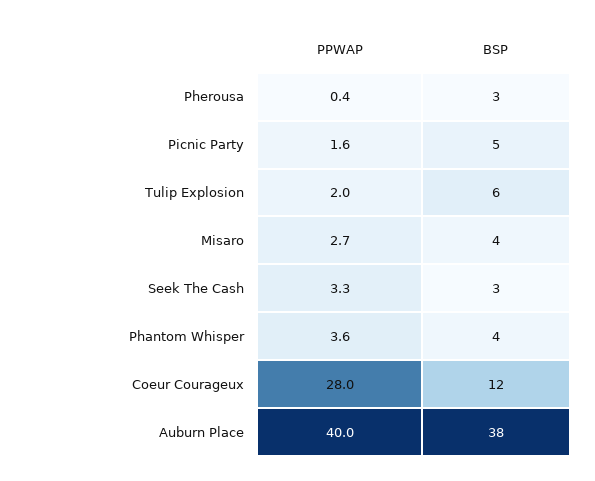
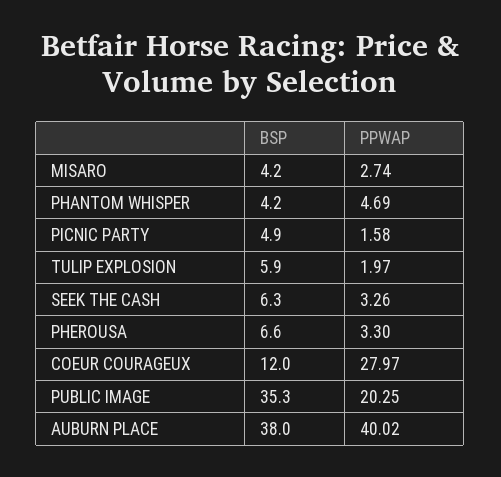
  {
    "PPWAP": {
-     "Pherousa": 0.4,
+     "Pherousa": 3.3,
      "Picnic Party": 1.58,
      "Tulip Explosion": 1.97,
      "Misaro": 2.74,
      "Seek The Cash": 3.26,
-     "Phantom Whisper": 3.6,
+     "Phantom Whisper": 4.69,
      "Coeur Courageux": 27.97,
-     "Auburn Place": 40.02
+     "Auburn Place": 40.02,
+     "PUBLIC IMAGE": 20.25
    },
    "BSP": {
-     "Pherousa": 3,
+     "Pherousa": 6.6,
      "Picnic Party": 4.9,
      "Tulip Explosion": 5.9,
      "Misaro": 4.2,
-     "Seek The Cash": 3,
+     "Seek The Cash": 6.3,
      "Phantom Whisper": 4.2,
      "Coeur Courageux": 12,
-     "Auburn Place": 38
+     "Auburn Place": 38,
+     "PUBLIC IMAGE": 35.3
    }
  }

